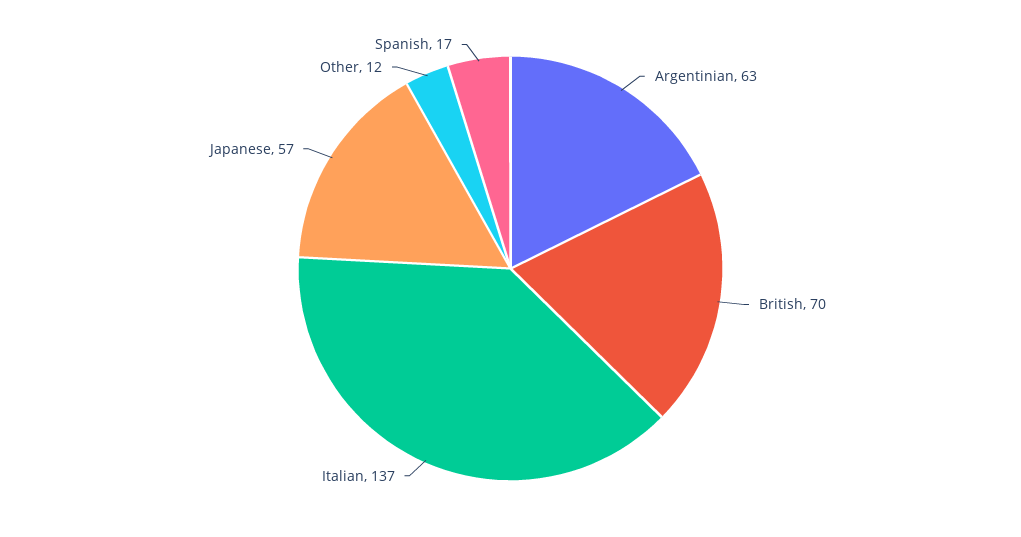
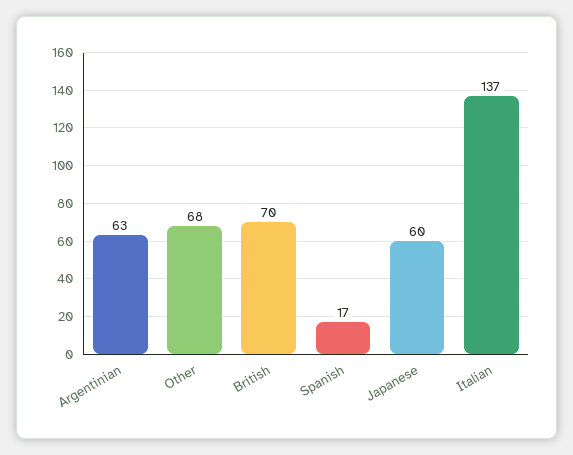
  {
    "Argentinian": 63,
    "British": 70,
    "Italian": 137,
-   "Japanese": 57,
+   "Japanese": 60,
-   "Other": 12,
+   "Other": 68,
    "Spanish": 17
  }

